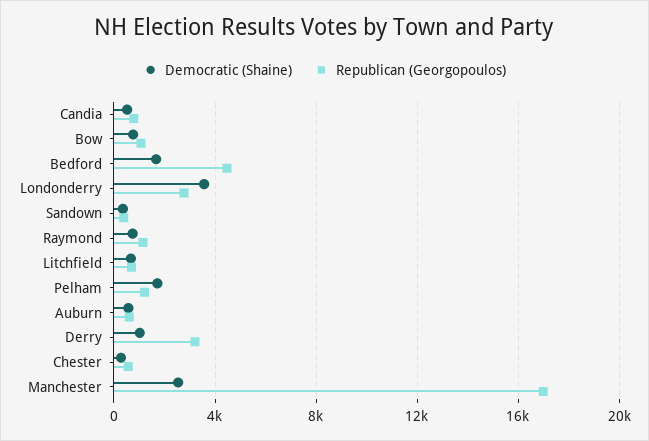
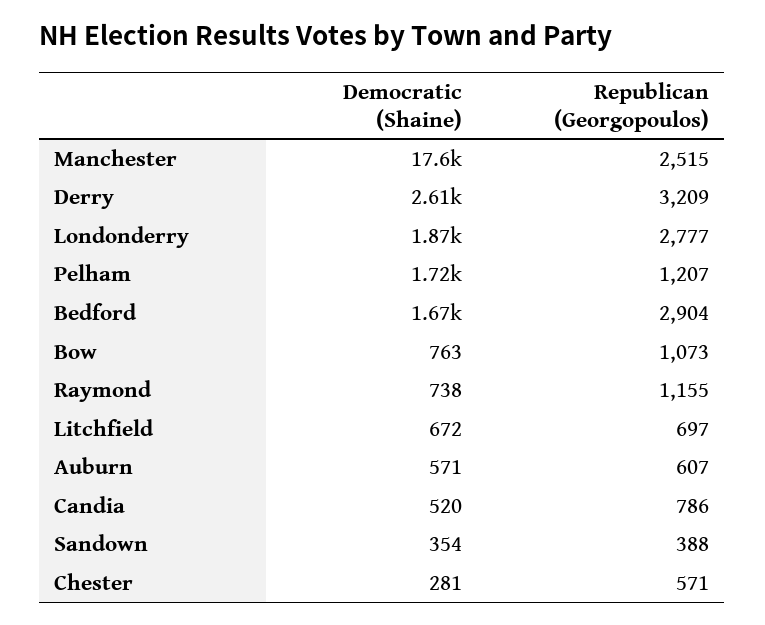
  {
    "Democratic (Shaine)": {
      "Candia": 520,
      "Bow": 763,
      "Bedford": 1670,
-     "Londonderry": 3500,
+     "Londonderry": 1870,
      "Sandown": 354,
      "Raymond": 738,
      "Litchfield": 672,
      "Pelham": 1720,
      "Auburn": 571,
-     "Derry": 1000,
+     "Derry": 2610,
      "Chester": 281,
-     "Manchester": 2500
+     "Manchester": 17600
    },
    "Republican (Georgopoulos)": {
      "Candia": 786,
      "Bow": 1073,
-     "Bedford": 4500,
+     "Bedford": 2904,
      "Londonderry": 2777,
      "Sandown": 388,
      "Raymond": 1155,
      "Litchfield": 697,
      "Pelham": 1207,
      "Auburn": 607,
      "Derry": 3209,
      "Chester": 571,
-     "Manchester": 17000
+     "Manchester": 2515
    }
  }

